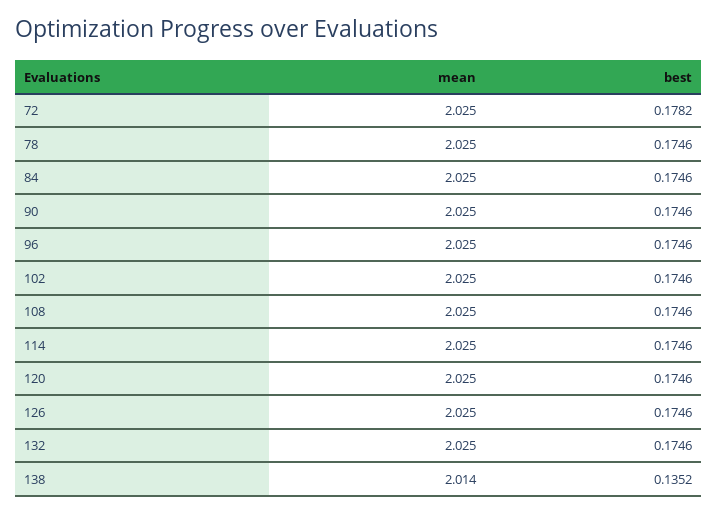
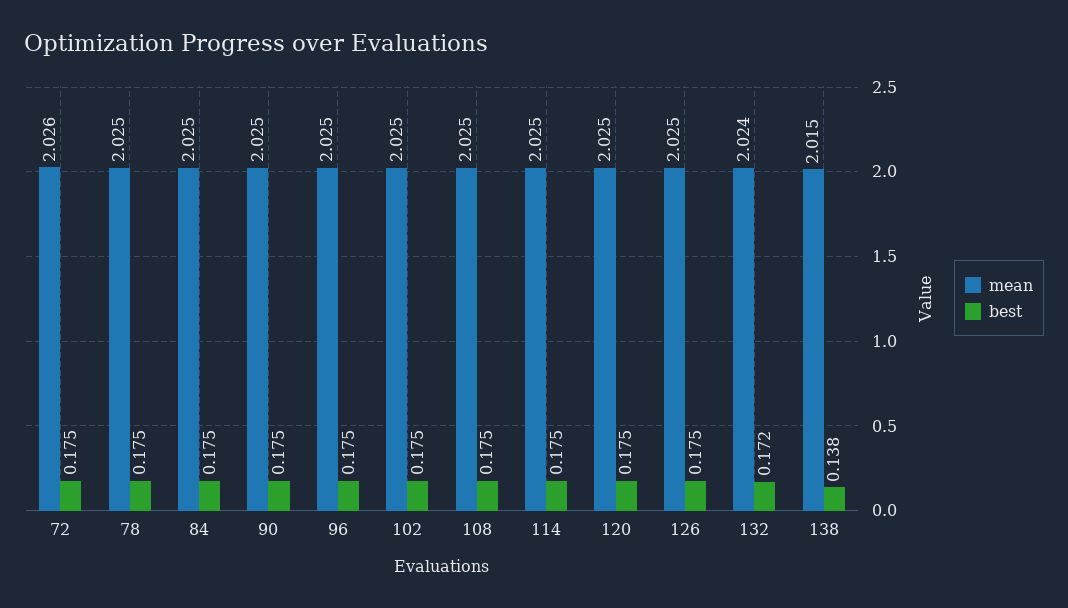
  {
    "mean": {
-     "72": 2.025,
+     "72": 2.026,
      "78": 2.025,
      "84": 2.025,
      "90": 2.025,
      "96": 2.025,
      "102": 2.025,
      "108": 2.025,
      "114": 2.025,
      "120": 2.025,
      "126": 2.025,
-     "132": 2.025,
+     "132": 2.024,
-     "138": 2.014
+     "138": 2.015
    },
    "best": {
-     "72": 0.1782,
+     "72": 0.175,
      "78": 0.1746,
      "84": 0.1746,
      "90": 0.1746,
      "96": 0.1746,
      "102": 0.1746,
      "108": 0.1746,
      "114": 0.1746,
      "120": 0.1746,
      "126": 0.1746,
-     "132": 0.1746,
+     "132": 0.172,
-     "138": 0.1352
+     "138": 0.138
    }
  }

